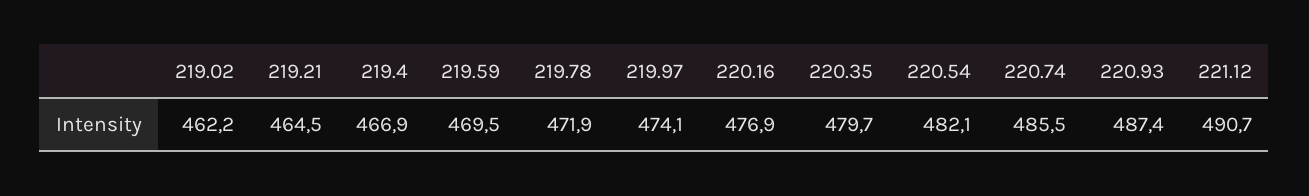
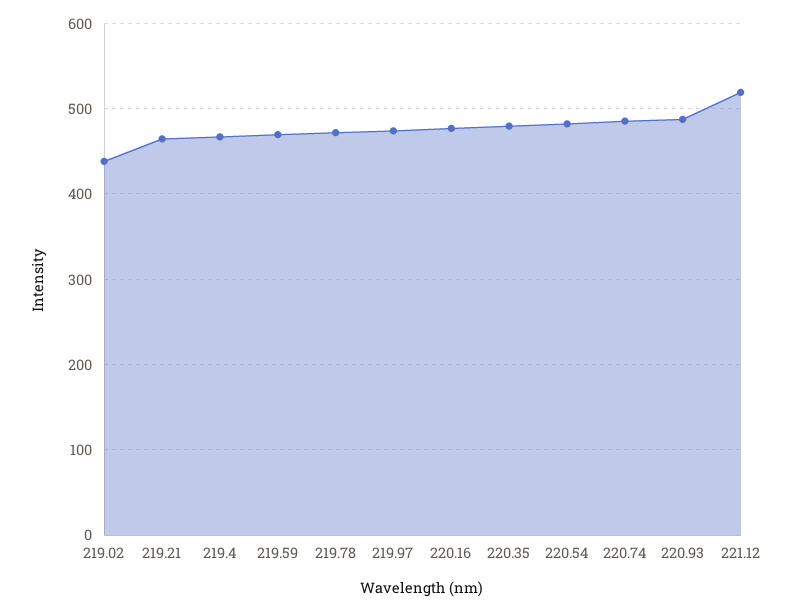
  {
-   "219.02": 462.2,
+   "219.02": 440,
    "219.21": 464.5,
    "219.4": 466.9,
    "219.59": 469.5,
    "219.78": 471.9,
    "219.97": 474.1,
    "220.16": 476.9,
    "220.35": 479.7,
    "220.54": 482.1,
    "220.74": 485.5,
    "220.93": 487.4,
-   "221.12": 490.7
+   "221.12": 520
  }

